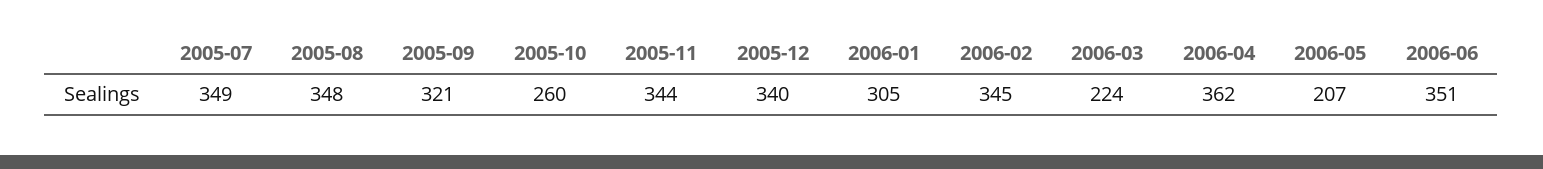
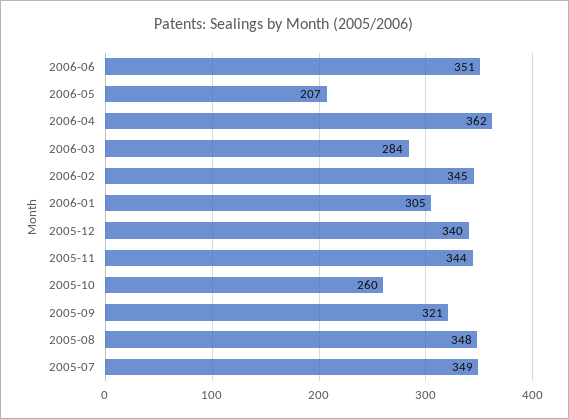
  {
    "2005-07": 349,
    "2005-08": 348,
    "2005-09": 321,
    "2005-10": 260,
    "2005-11": 344,
    "2005-12": 340,
    "2006-01": 305,
    "2006-02": 345,
-   "2006-03": 224,
+   "2006-03": 284,
    "2006-04": 362,
    "2006-05": 207,
    "2006-06": 351
  }

